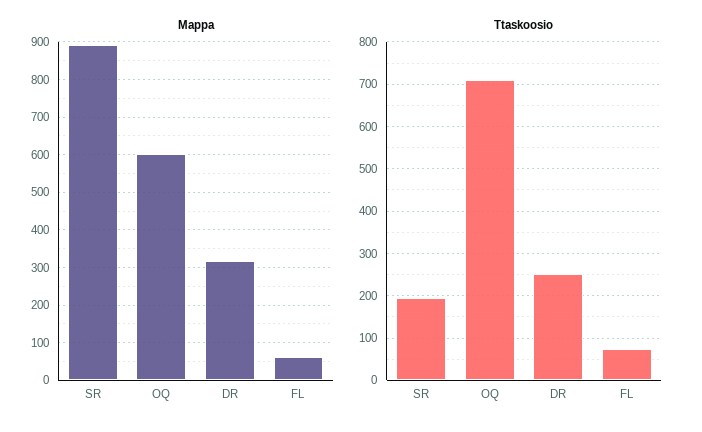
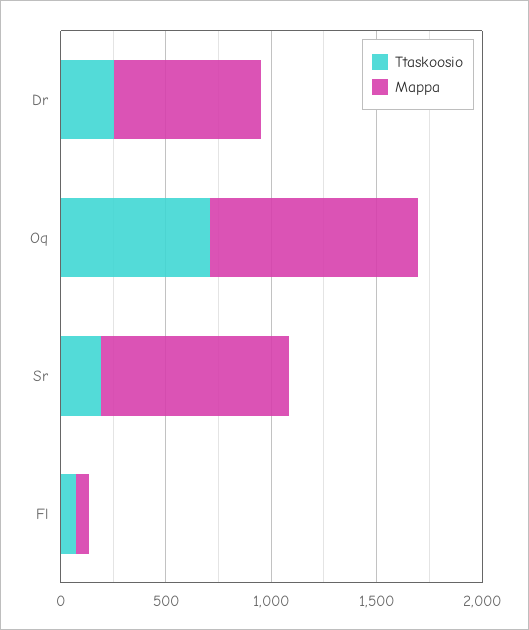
  {
    "Mappa": {
      "SR": 900,
-     "OQ": 600,
+     "OQ": 1000,
-     "DR": 320,
+     "DR": 700,
      "FL": 60
    },
    "Ttaskoosio": {
      "SR": 200,
      "OQ": 700,
      "DR": 260,
      "FL": 80
    }
  }

